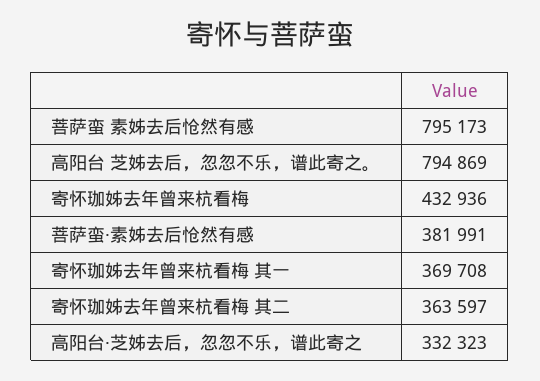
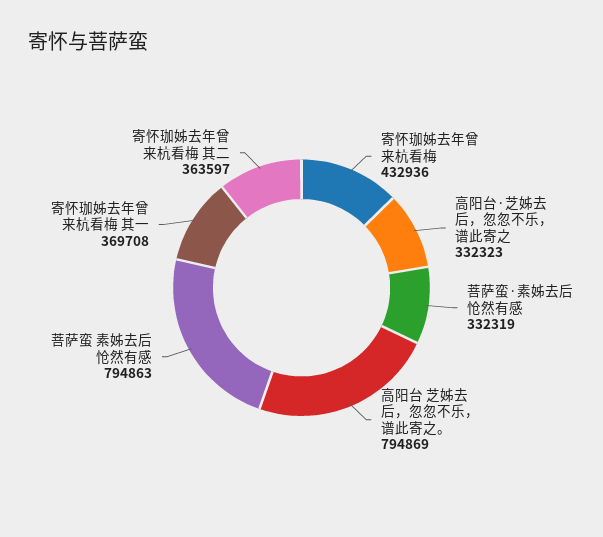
  {
-   "菩萨蛮 素姊去后怆然有感": 795173,
+   "菩萨蛮 素姊去后怆然有感": 794863,
    "高阳台 芝姊去后，忽忽不乐，谱此寄之。": 794869,
    "寄怀珈姊去年曾来杭看梅": 432936,
-   "菩萨蛮·素姊去后怆然有感": 381991,
+   "菩萨蛮·素姊去后怆然有感": 332319,
    "寄怀珈姊去年曾来杭看梅 其一": 369708,
    "寄怀珈姊去年曾来杭看梅 其二": 363597,
    "高阳台·芝姊去后，忽忽不乐，谱此寄之": 332323
  }

